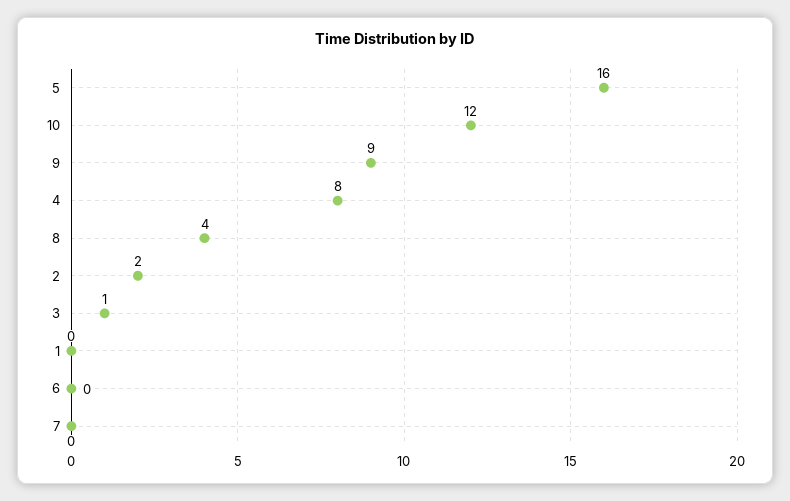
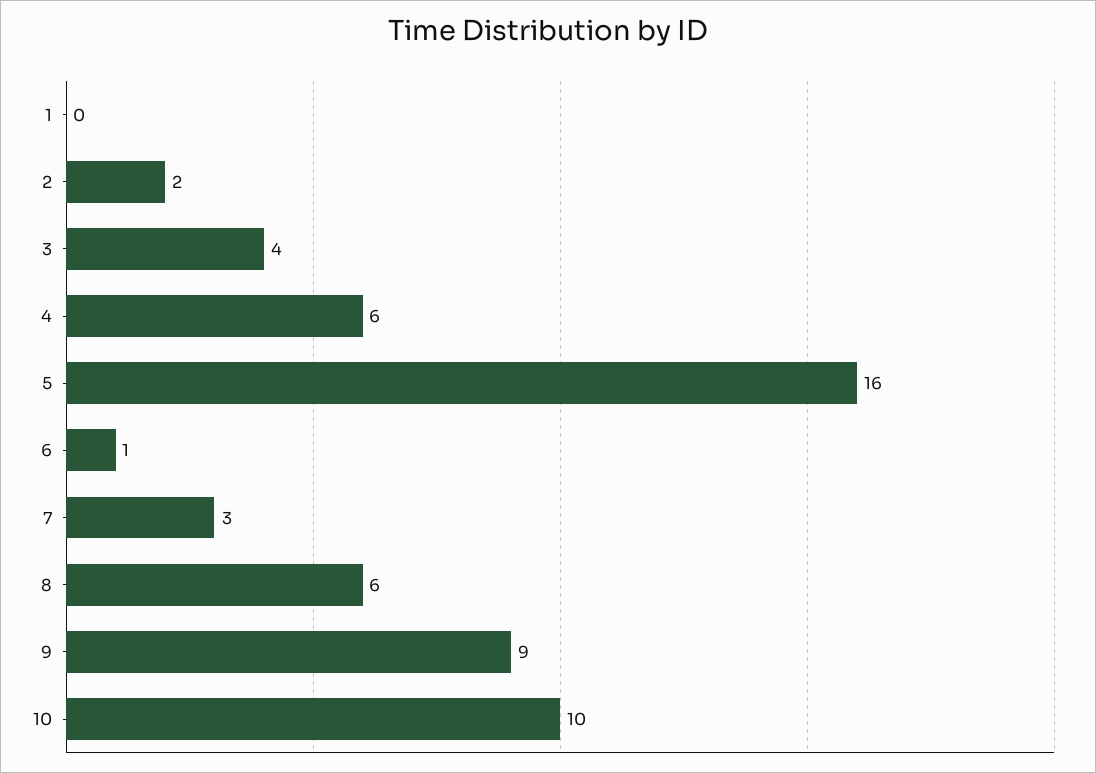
  {
    "5": 16,
-   "10": 12,
+   "10": 10,
    "9": 9,
-   "4": 8,
+   "4": 6,
-   "8": 4,
+   "8": 6,
    "2": 2,
-   "3": 1,
+   "3": 4,
    "1": 0,
-   "6": 0,
+   "6": 1,
-   "7": 0
+   "7": 3
  }

